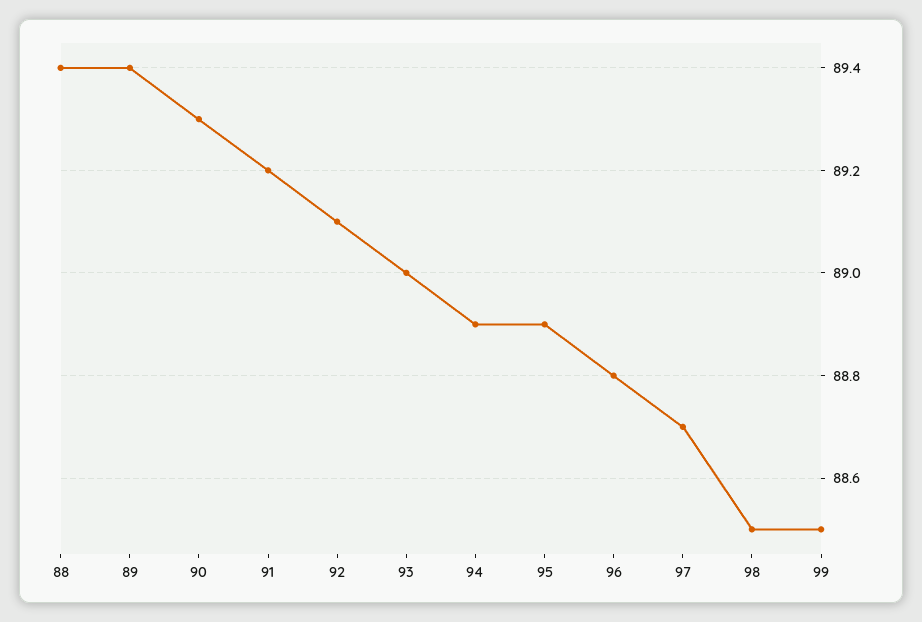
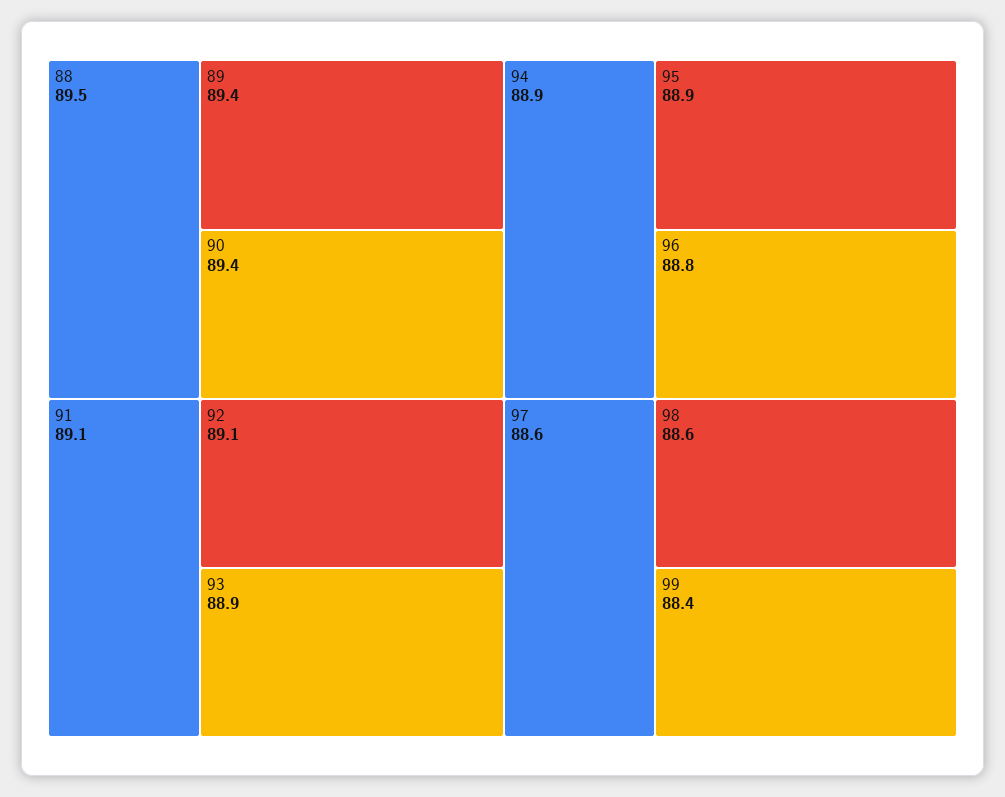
  {
-   "88": 89.4,
+   "88": 89.5,
    "89": 89.4,
-   "90": 89.3,
+   "90": 89.4,
-   "91": 89.2,
+   "91": 89.1,
    "92": 89.1,
-   "93": 89,
+   "93": 88.9,
    "94": 88.9,
    "95": 88.9,
    "96": 88.8,
-   "97": 88.7,
+   "97": 88.6,
-   "98": 88.5,
+   "98": 88.6,
-   "99": 88.5
+   "99": 88.4
  }

